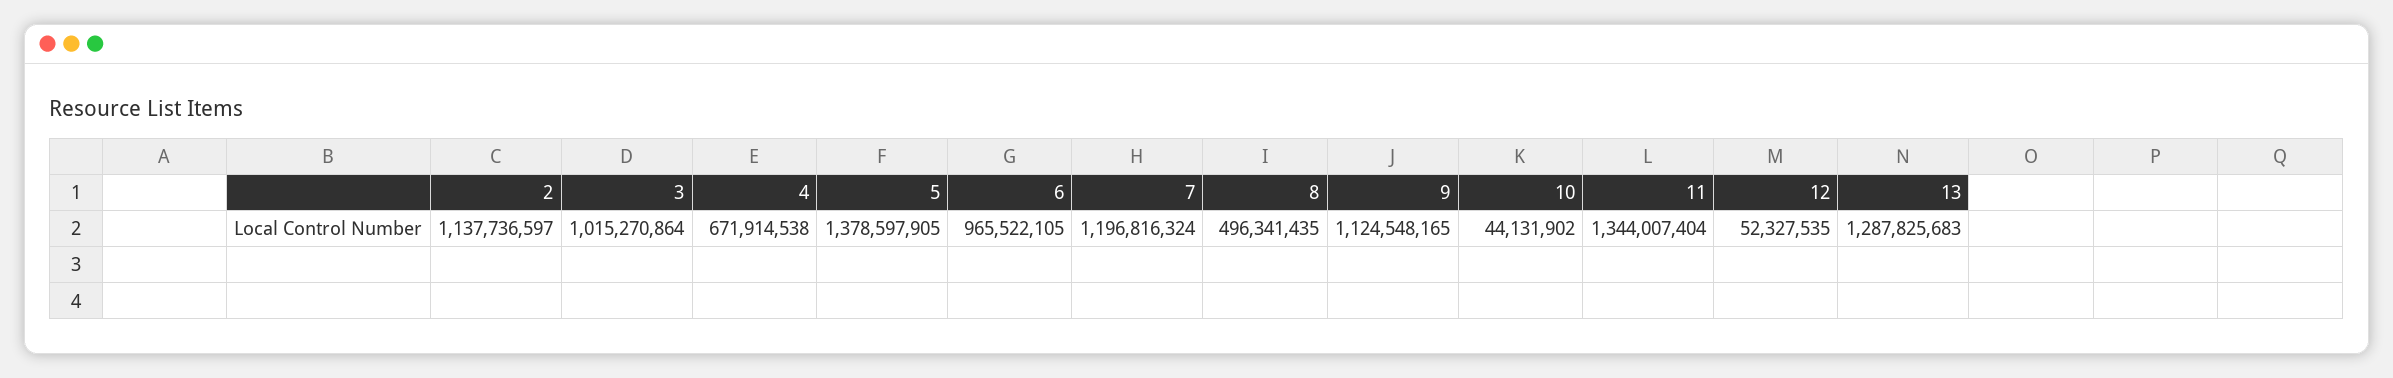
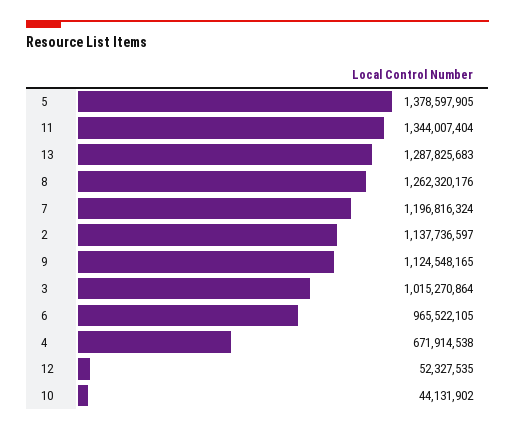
  {
    "2": 1137736597,
    "3": 1015270864,
    "4": 671914538,
    "5": 1378597905,
    "6": 965522105,
    "7": 1196816324,
-   "8": 496341435,
+   "8": 1262320176,
    "9": 1124548165,
    "10": 44131902,
    "11": 1344007404,
    "12": 52327535,
    "13": 1287825683
  }

